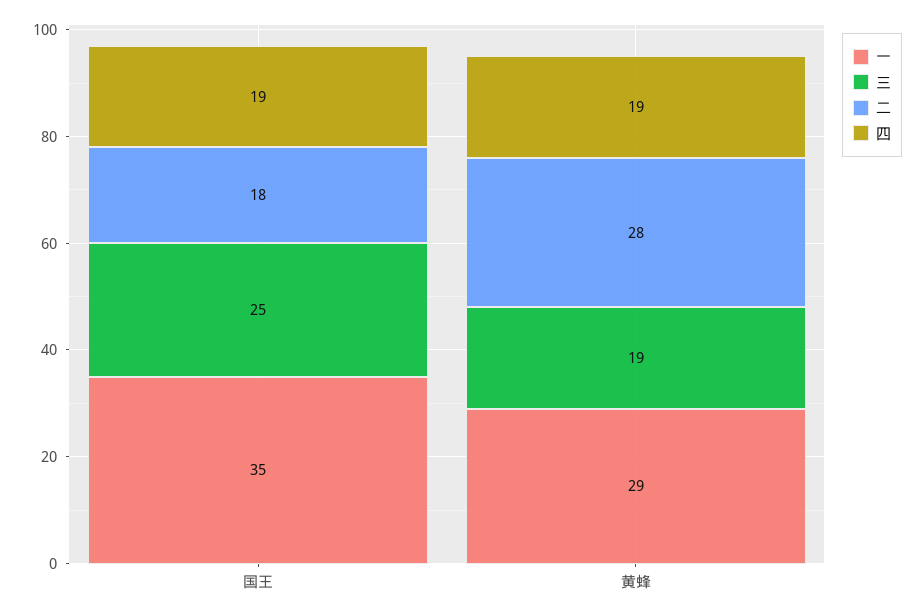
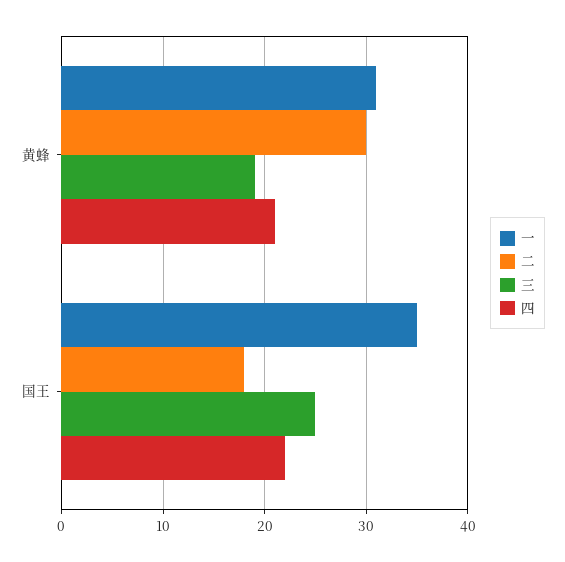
  {
    "一": {
      "国王": 35,
-     "黄蜂": 29
+     "黄蜂": 31
    },
    "三": {
      "国王": 25,
      "黄蜂": 19
    },
    "二": {
      "国王": 18,
-     "黄蜂": 28
+     "黄蜂": 30
    },
    "四": {
-     "国王": 19,
+     "国王": 22,
-     "黄蜂": 19
+     "黄蜂": 21
    }
  }

